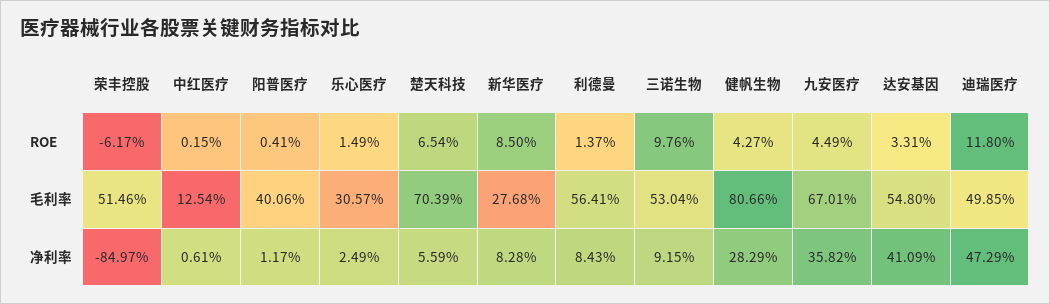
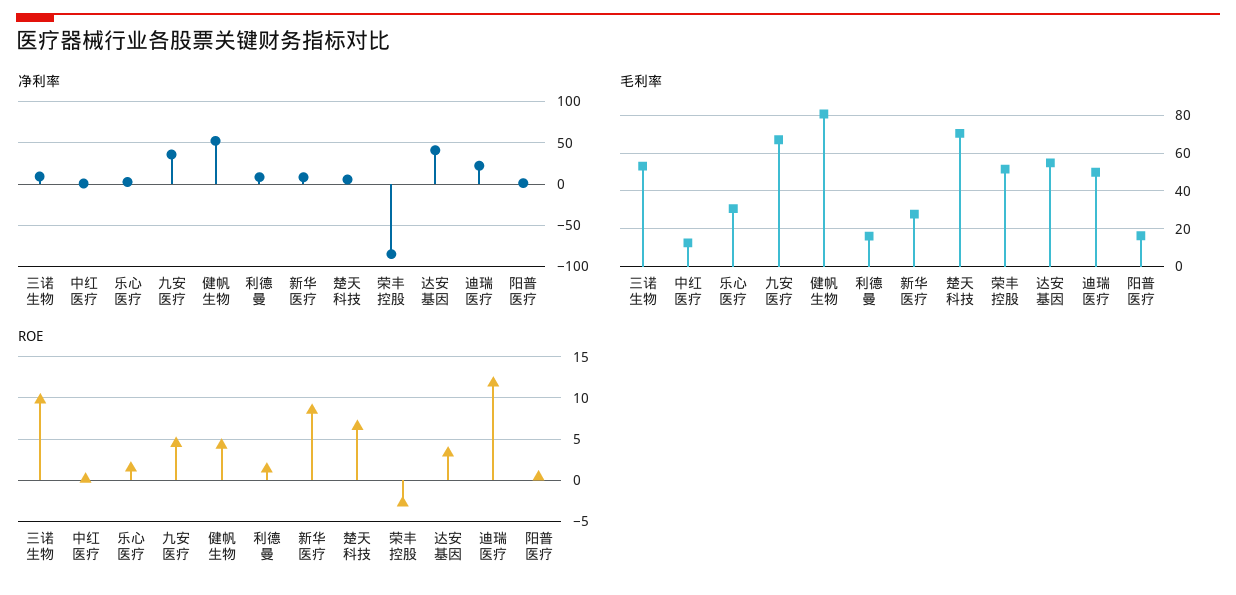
  {
    "ROE": {
-     "荣丰控股": -6.17,
+     "荣丰控股": -3,
      "中红医疗": 0.15,
      "阳普医疗": 0.41,
      "乐心医疗": 1.49,
      "楚天科技": 6.54,
      "新华医疗": 8.5,
      "利德曼": 1.37,
      "三诺生物": 9.76,
      "健帆生物": 4.27,
      "九安医疗": 4.49,
      "达安基因": 3.31,
      "迪瑞医疗": 11.8
    },
    "毛利率": {
      "荣丰控股": 51.46,
      "中红医疗": 12.54,
-     "阳普医疗": 40.06,
+     "阳普医疗": 15,
      "乐心医疗": 30.57,
      "楚天科技": 70.39,
      "新华医疗": 27.68,
-     "利德曼": 56.41,
+     "利德曼": 15,
      "三诺生物": 53.04,
      "健帆生物": 80.66,
      "九安医疗": 67.01,
      "达安基因": 54.8,
      "迪瑞医疗": 49.85
    },
    "净利率": {
      "荣丰控股": -84.97,
      "中红医疗": 0.61,
      "阳普医疗": 1.17,
      "乐心医疗": 2.49,
      "楚天科技": 5.59,
      "新华医疗": 8.28,
      "利德曼": 8.43,
      "三诺生物": 9.15,
-     "健帆生物": 28.29,
+     "健帆生物": 50,
      "九安医疗": 35.82,
      "达安基因": 41.09,
-     "迪瑞医疗": 47.29
+     "迪瑞医疗": 20
    }
  }

